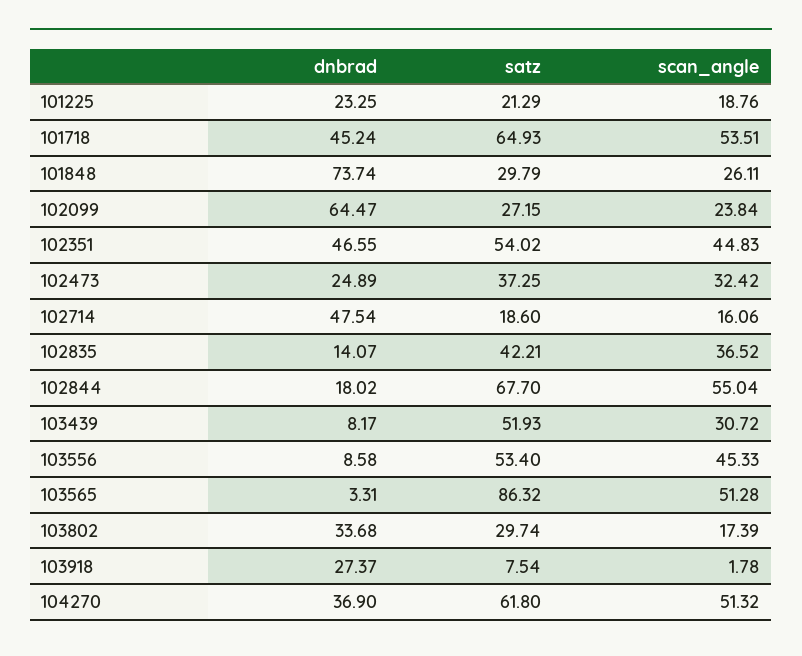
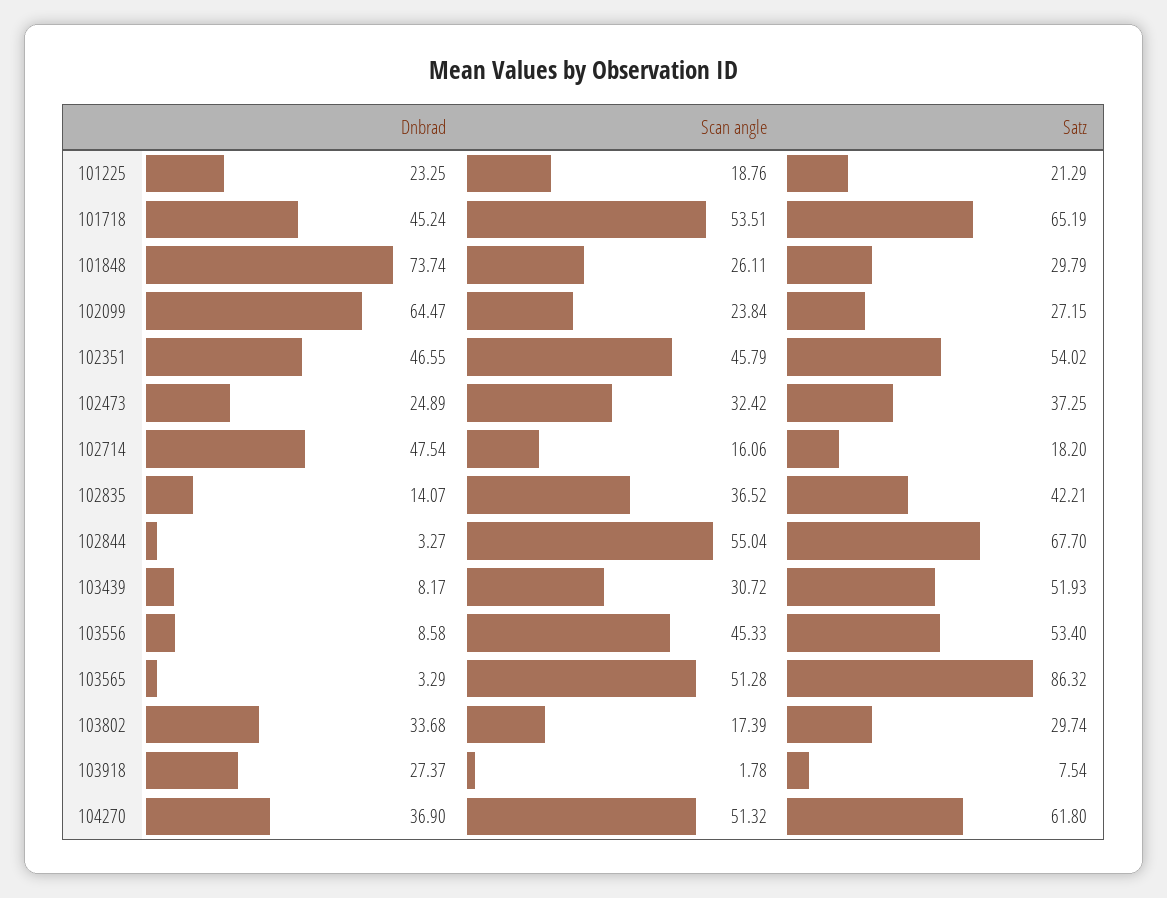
  {
    "dnbrad": {
      "101225": 23.25,
      "101718": 45.24,
      "101848": 73.74,
      "102099": 64.47,
      "102351": 46.55,
      "102473": 24.89,
      "102714": 47.54,
      "102835": 14.07,
-     "102844": 18.02,
+     "102844": 3.27,
      "103439": 8.17,
      "103556": 8.58,
-     "103565": 3.31,
+     "103565": 3.29,
      "103802": 33.68,
      "103918": 27.37,
      "104270": 36.9
    },
    "satz": {
      "101225": 21.29,
-     "101718": 64.93,
+     "101718": 65.19,
      "101848": 29.79,
      "102099": 27.15,
      "102351": 54.02,
      "102473": 37.25,
-     "102714": 18.6,
+     "102714": 18.2,
      "102835": 42.21,
      "102844": 67.7,
      "103439": 51.93,
      "103556": 53.4,
      "103565": 86.32,
      "103802": 29.74,
      "103918": 7.54,
      "104270": 61.8
    },
    "scan_angle": {
      "101225": 18.76,
      "101718": 53.51,
      "101848": 26.11,
      "102099": 23.84,
-     "102351": 44.83,
+     "102351": 45.79,
      "102473": 32.42,
      "102714": 16.06,
      "102835": 36.52,
      "102844": 55.04,
      "103439": 30.72,
      "103556": 45.33,
      "103565": 51.28,
      "103802": 17.39,
      "103918": 1.78,
      "104270": 51.32
    }
  }

